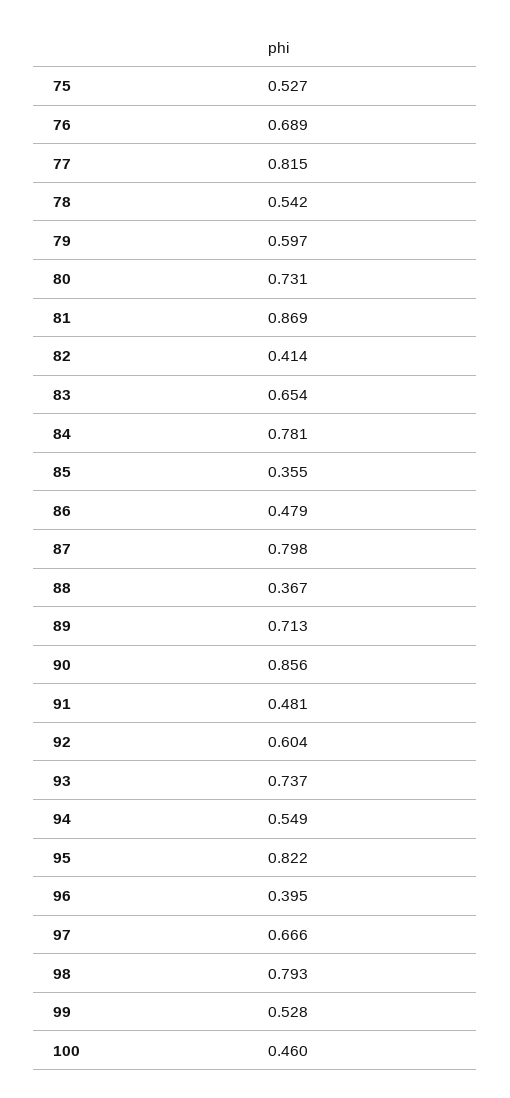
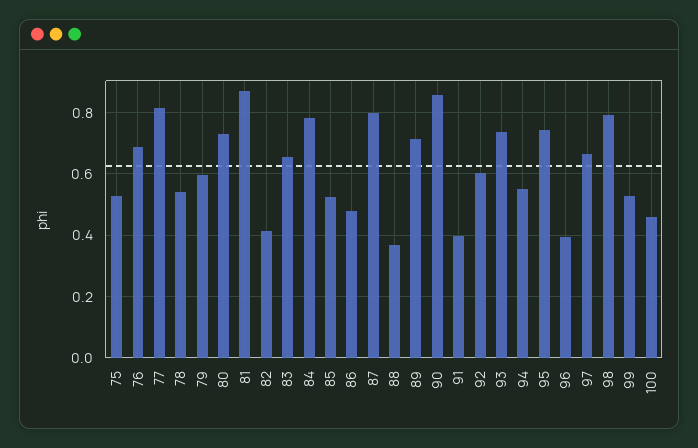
  {
    "75": 0.527,
    "76": 0.689,
    "77": 0.815,
    "78": 0.542,
    "79": 0.597,
    "80": 0.731,
    "81": 0.869,
    "82": 0.414,
    "83": 0.654,
    "84": 0.781,
-   "85": 0.355,
+   "85": 0.52,
    "86": 0.479,
    "87": 0.798,
    "88": 0.367,
    "89": 0.713,
    "90": 0.856,
-   "91": 0.481,
+   "91": 0.4,
    "92": 0.604,
    "93": 0.737,
    "94": 0.549,
-   "95": 0.822,
+   "95": 0.74,
    "96": 0.395,
    "97": 0.666,
    "98": 0.793,
    "99": 0.528,
    "100": 0.46
  }

